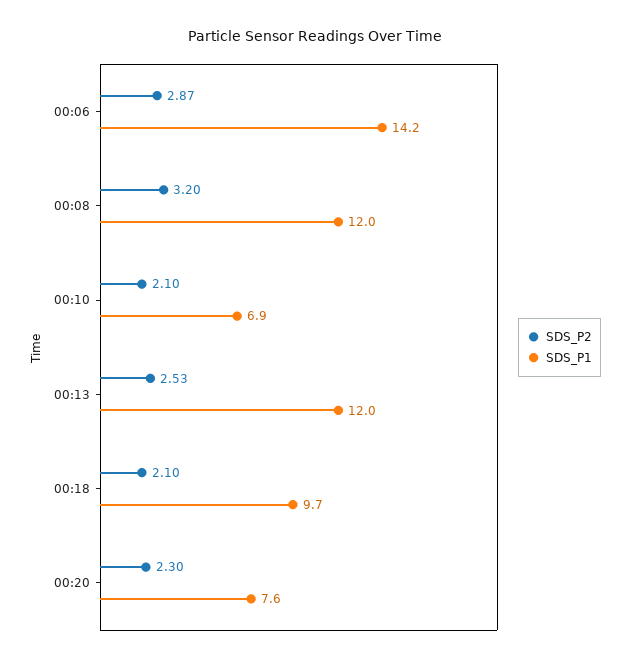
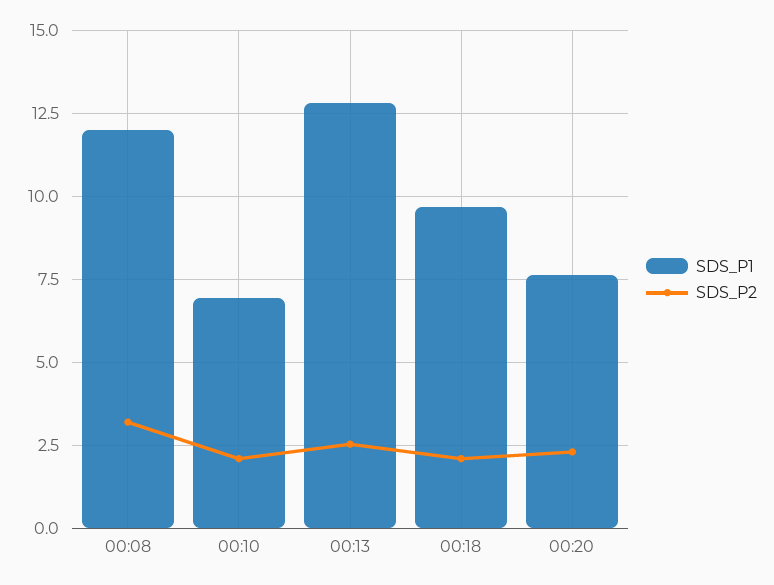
  {
    "SDS_P2": {
-     "00:06": 2.87,
      "00:08": 3.2,
      "00:10": 2.1,
      "00:13": 2.53,
      "00:18": 2.1,
      "00:20": 2.3
    },
    "SDS_P1": {
-     "00:06": 14.2,
      "00:08": 12,
      "00:10": 6.9,
-     "00:13": 12,
+     "00:13": 12.75,
      "00:18": 9.7,
      "00:20": 7.6
    }
  }

